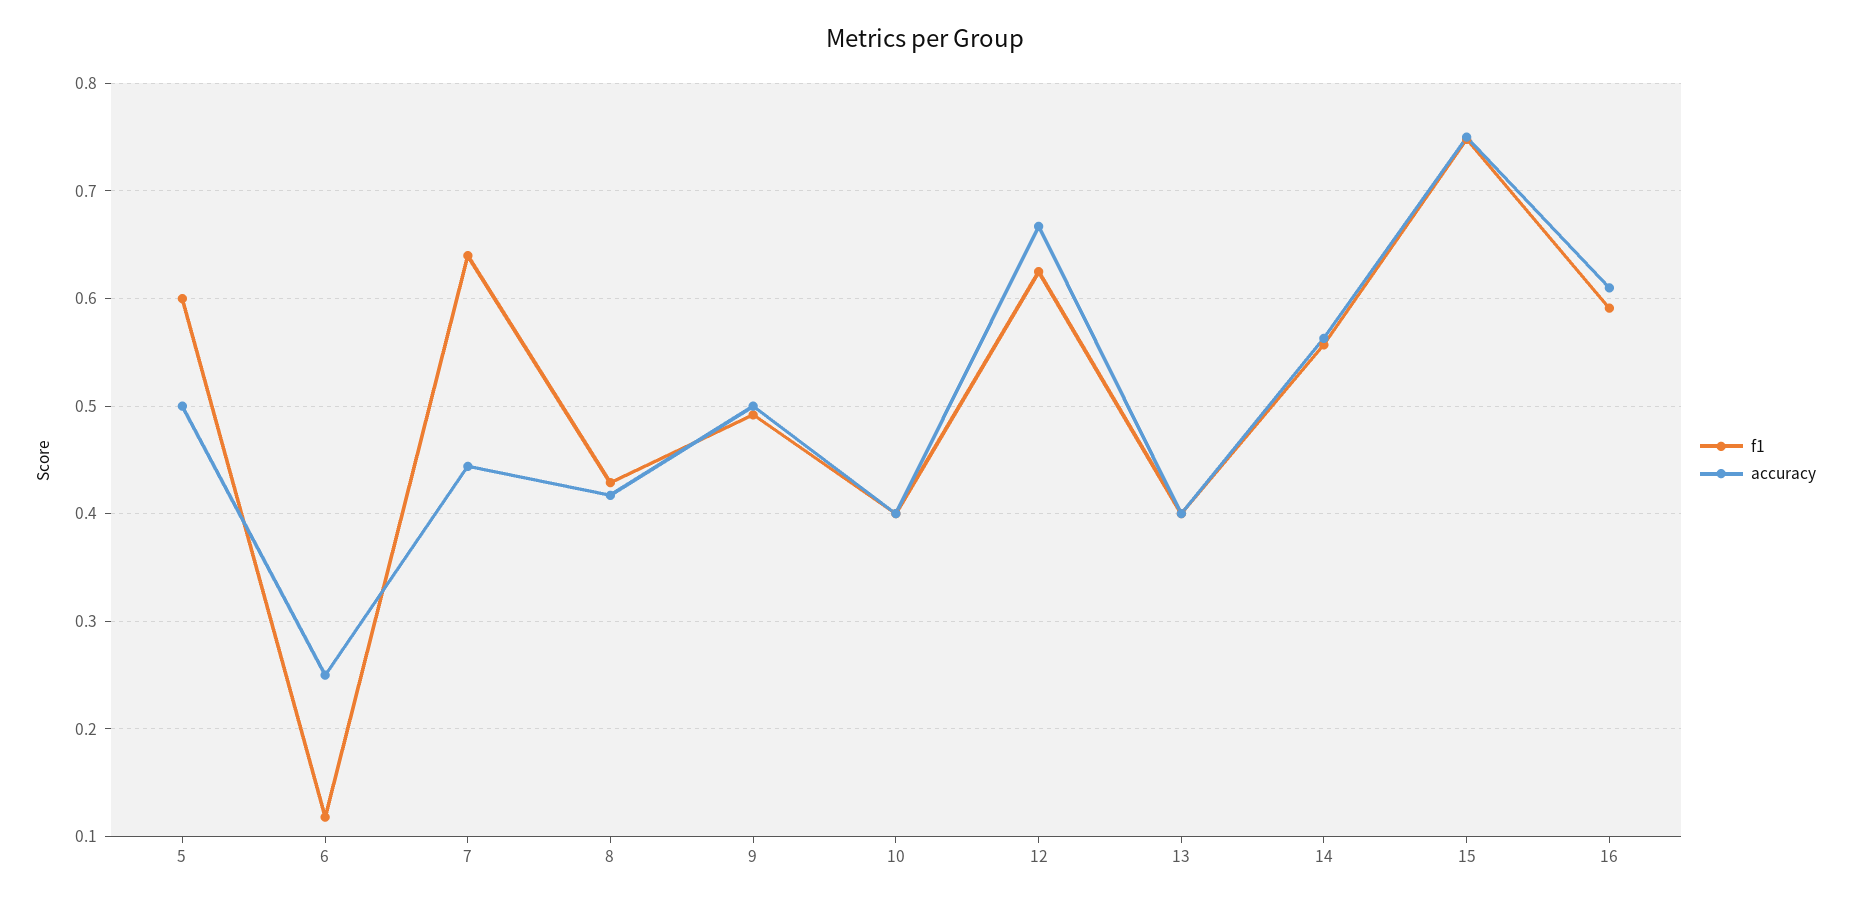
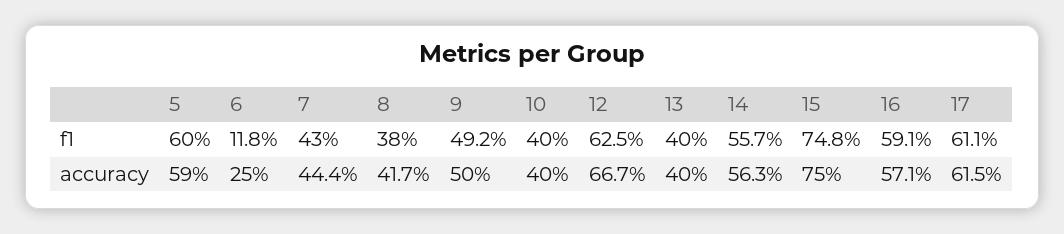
  {
    "f1": {
      "5": 0.6,
      "6": 0.118,
-     "7": 0.64,
+     "7": 0.43,
-     "8": 0.43,
+     "8": 0.38,
      "9": 0.492,
      "10": 0.4,
      "12": 0.625,
      "13": 0.4,
      "14": 0.557,
      "15": 0.748,
-     "16": 0.591
+     "16": 0.591,
+     "17": 0.611
    },
    "accuracy": {
-     "5": 0.5,
+     "5": 0.59,
      "6": 0.25,
      "7": 0.444,
      "8": 0.417,
      "9": 0.5,
      "10": 0.4,
      "12": 0.667,
      "13": 0.4,
      "14": 0.563,
      "15": 0.75,
-     "16": 0.61
+     "16": 0.571,
+     "17": 0.615
    }
  }

